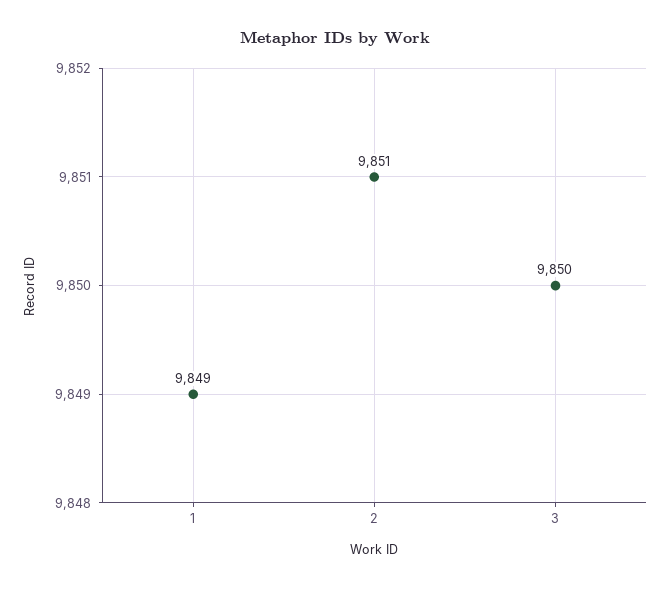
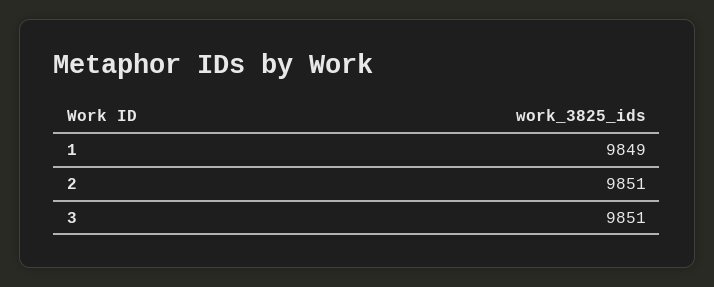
  {
    "1": 9849,
    "2": 9851,
-   "3": 9850
+   "3": 9851
  }

